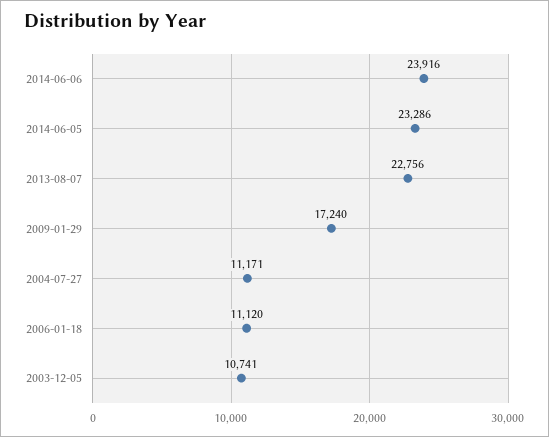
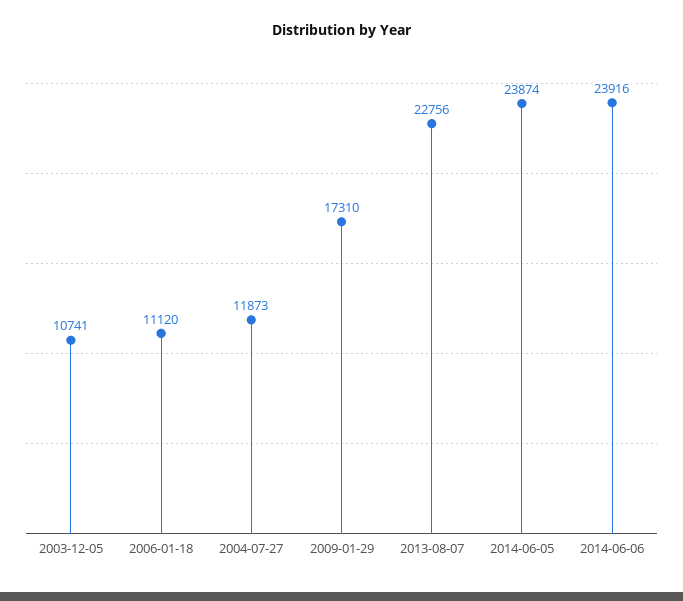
  {
    "2014-06-06": 23916,
-   "2014-06-05": 23286,
+   "2014-06-05": 23874,
    "2013-08-07": 22756,
-   "2009-01-29": 17240,
+   "2009-01-29": 17310,
-   "2004-07-27": 11171,
+   "2004-07-27": 11873,
    "2006-01-18": 11120,
    "2003-12-05": 10741
  }

